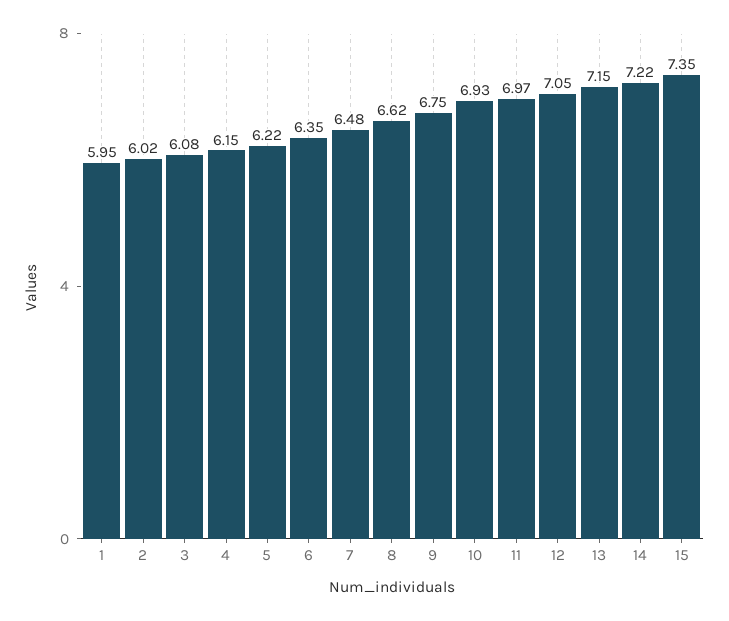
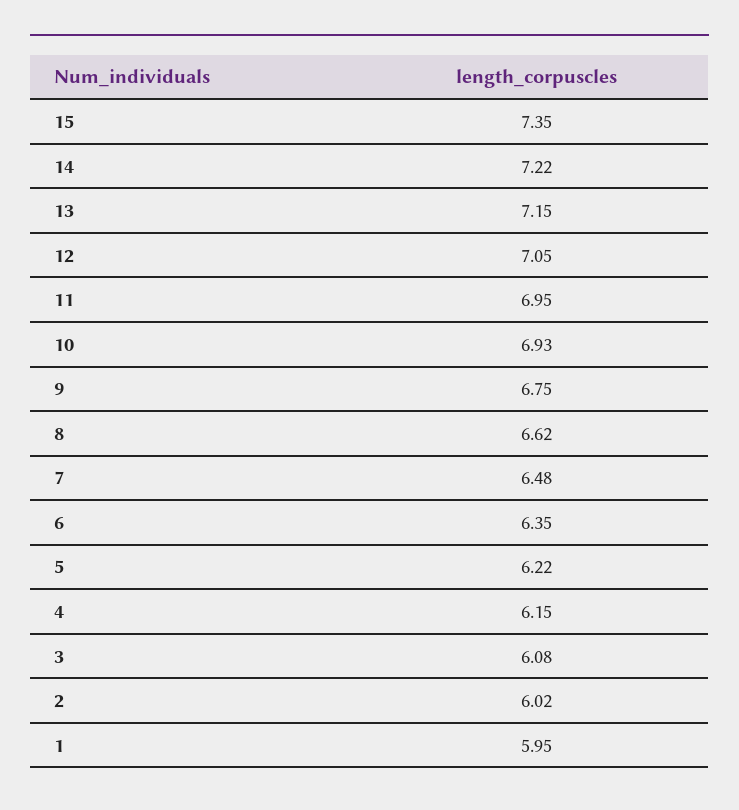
  {
    "1": 5.95,
    "2": 6.02,
    "3": 6.08,
    "4": 6.15,
    "5": 6.22,
    "6": 6.35,
    "7": 6.48,
    "8": 6.62,
    "9": 6.75,
    "10": 6.93,
-   "11": 6.97,
+   "11": 6.95,
    "12": 7.05,
    "13": 7.15,
    "14": 7.22,
    "15": 7.35
  }

